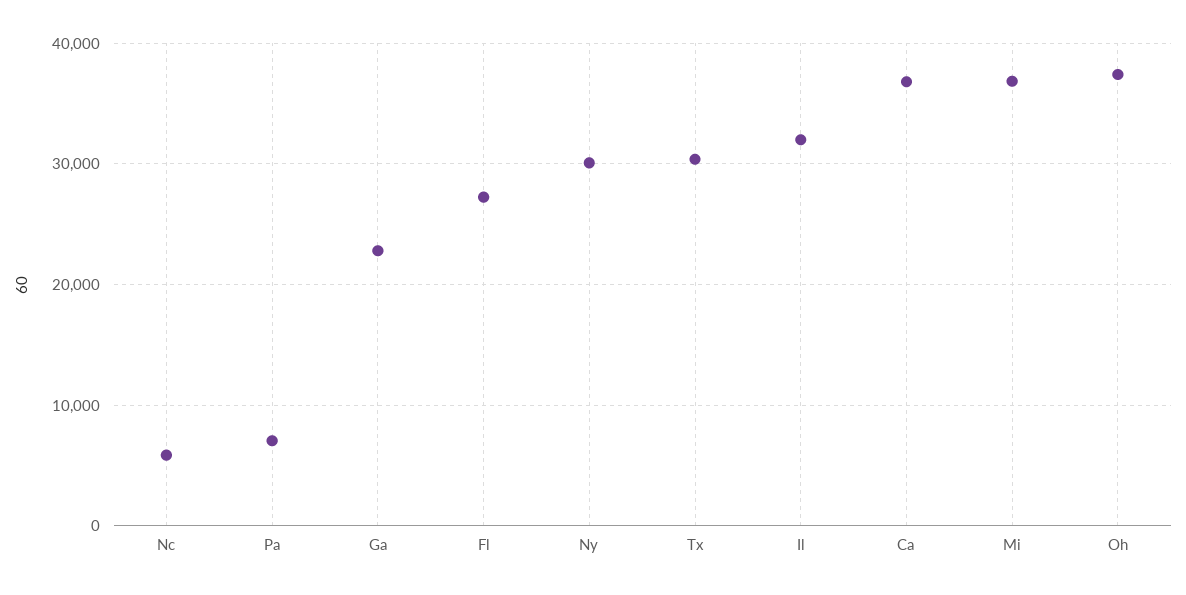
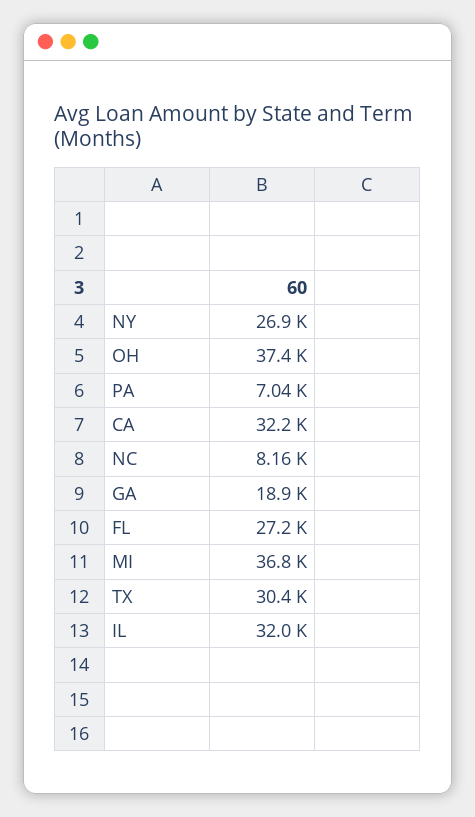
  {
-   "Nc": 6000,
+   "Nc": 8160,
    "Pa": 7040,
-   "Ga": 23000,
+   "Ga": 18900,
    "Fl": 27200,
-   "Ny": 30000,
+   "Ny": 26900,
    "Tx": 30400,
    "Il": 32000,
-   "Ca": 37000,
+   "Ca": 32200,
    "Mi": 36800,
    "Oh": 37400
  }

